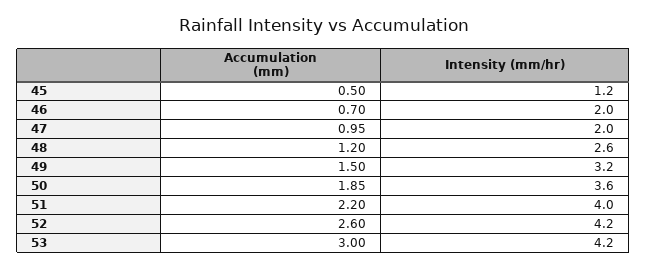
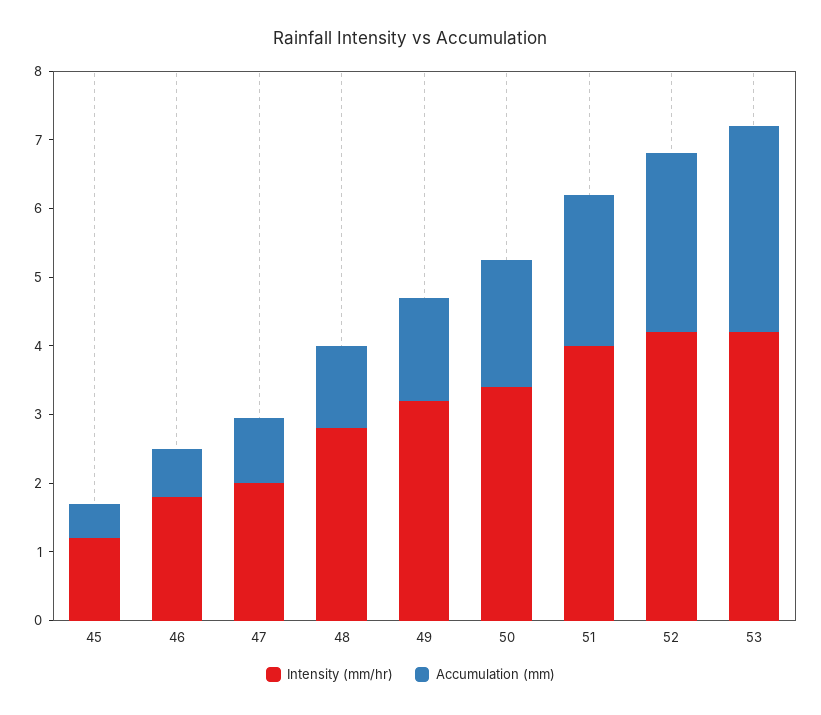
  {
    "Accumulation (mm)": {
      "45": 0.5,
      "46": 0.7,
      "47": 0.95,
      "48": 1.2,
      "49": 1.5,
      "50": 1.85,
      "51": 2.2,
      "52": 2.6,
      "53": 3
    },
    "Intensity (mm/hr)": {
      "45": 1.2,
-     "46": 2,
+     "46": 1.8,
      "47": 2,
-     "48": 2.6,
+     "48": 2.8,
      "49": 3.2,
-     "50": 3.6,
+     "50": 3.4,
      "51": 4,
      "52": 4.2,
      "53": 4.2
    }
  }

